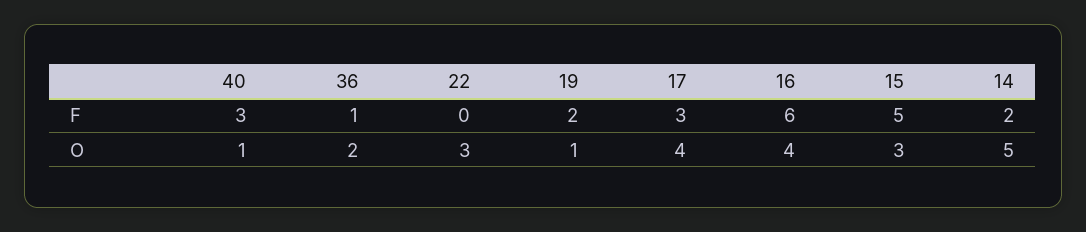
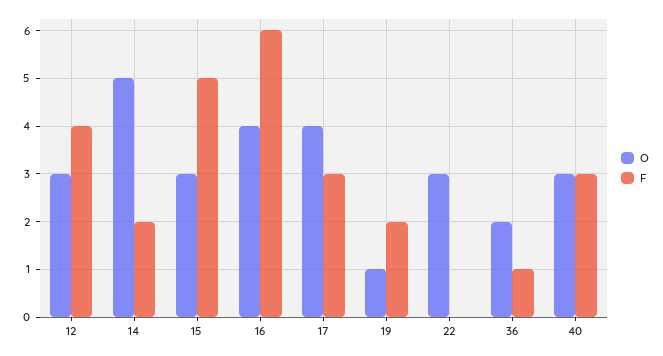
  {
    "F": {
      "40": 3,
      "36": 1,
      "22": 0,
      "19": 2,
      "17": 3,
      "16": 6,
      "15": 5,
-     "14": 2
+     "14": 2,
+     "12": 4
    },
    "O": {
-     "40": 1,
+     "40": 3,
      "36": 2,
      "22": 3,
      "19": 1,
      "17": 4,
      "16": 4,
      "15": 3,
-     "14": 5
+     "14": 5,
+     "12": 3
    }
  }

